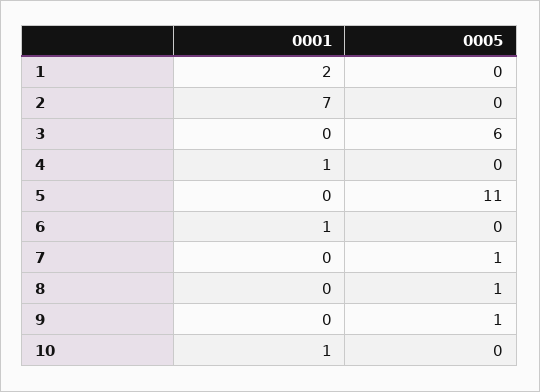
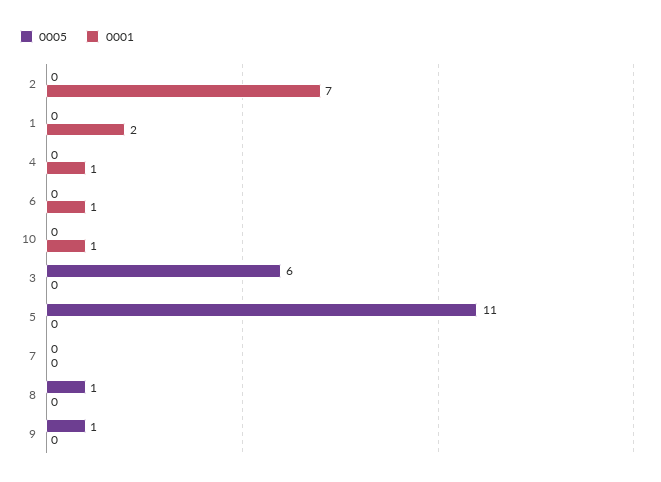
  {
    "0001": {
      "1": 2,
      "2": 7,
      "3": 0,
      "4": 1,
      "5": 0,
      "6": 1,
      "7": 0,
      "8": 0,
      "9": 0,
      "10": 1
    },
    "0005": {
      "1": 0,
      "2": 0,
      "3": 6,
      "4": 0,
      "5": 11,
      "6": 0,
-     "7": 1,
+     "7": 0,
      "8": 1,
      "9": 1,
      "10": 0
    }
  }

